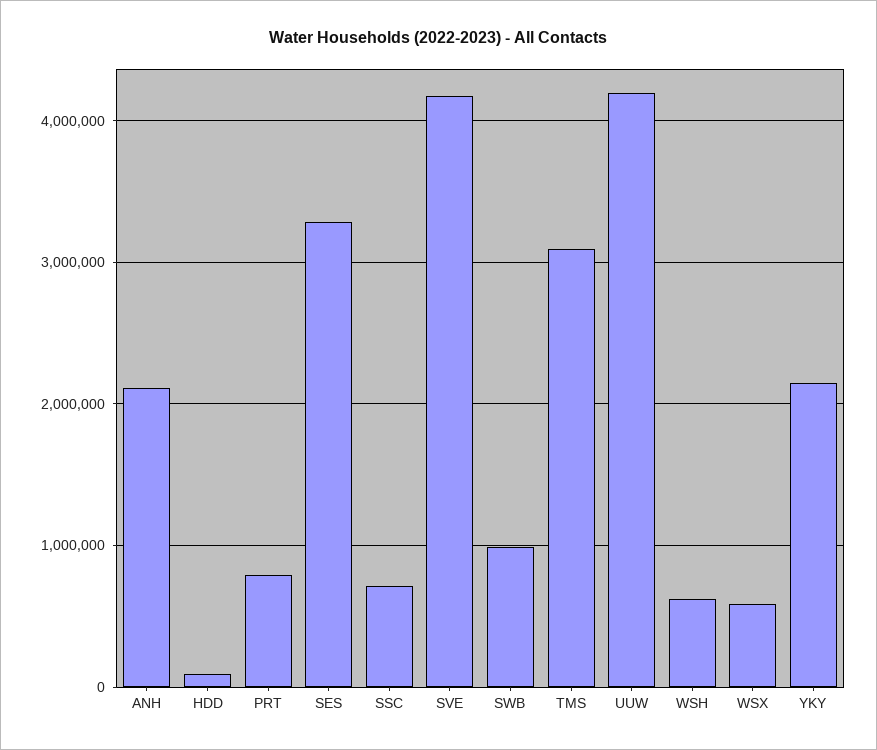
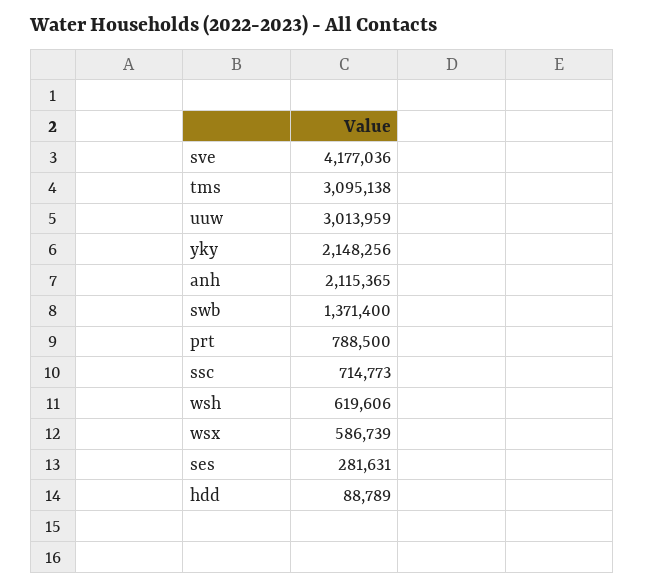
  {
    "ANH": 2115365,
    "HDD": 88789,
    "PRT": 788500,
-   "SES": 3300000,
+   "SES": 281631,
    "SSC": 714773,
    "SVE": 4177036,
-   "SWB": 1000000,
+   "SWB": 1371400,
    "TMS": 3095138,
-   "UUW": 4200000,
+   "UUW": 3013959,
    "WSH": 619606,
    "WSX": 586739,
    "YKY": 2148256
  }

